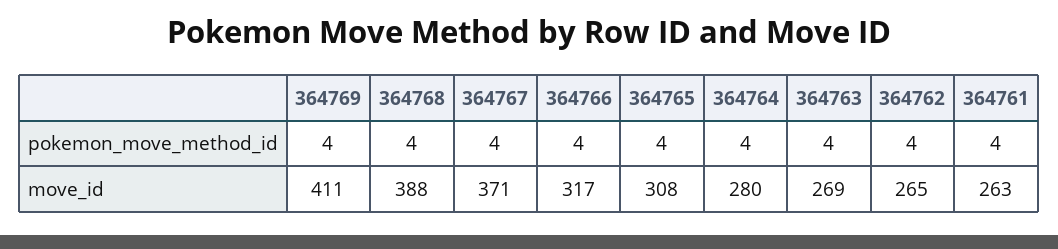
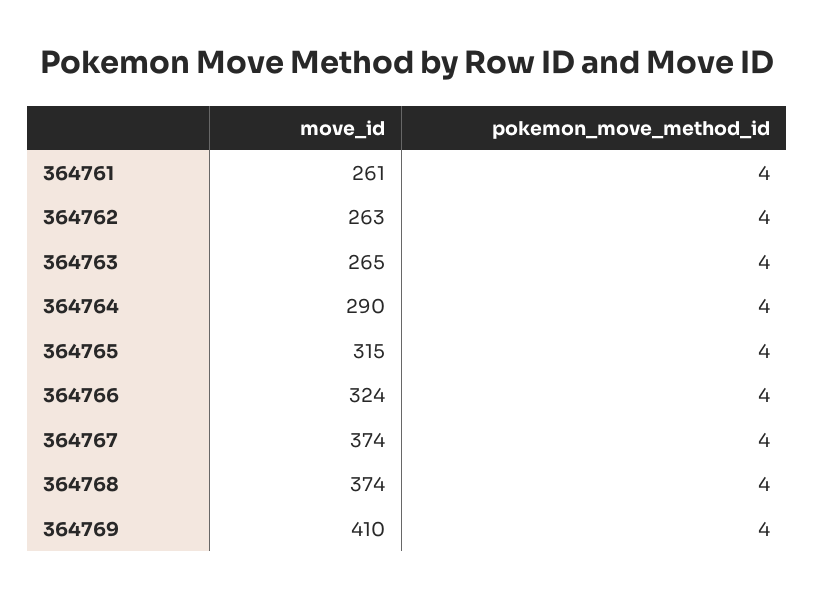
  {
    "364769": {
      "pokemon_move_method_id": 4,
-     "move_id": 411
+     "move_id": 410
    },
    "364768": {
      "pokemon_move_method_id": 4,
-     "move_id": 388
+     "move_id": 374
    },
    "364767": {
      "pokemon_move_method_id": 4,
-     "move_id": 371
+     "move_id": 374
    },
    "364766": {
      "pokemon_move_method_id": 4,
-     "move_id": 317
+     "move_id": 324
    },
    "364765": {
      "pokemon_move_method_id": 4,
-     "move_id": 308
+     "move_id": 315
    },
    "364764": {
      "pokemon_move_method_id": 4,
-     "move_id": 280
+     "move_id": 290
    },
    "364763": {
      "pokemon_move_method_id": 4,
-     "move_id": 269
+     "move_id": 265
    },
    "364762": {
      "pokemon_move_method_id": 4,
-     "move_id": 265
+     "move_id": 263
    },
    "364761": {
      "pokemon_move_method_id": 4,
-     "move_id": 263
+     "move_id": 261
    }
  }

